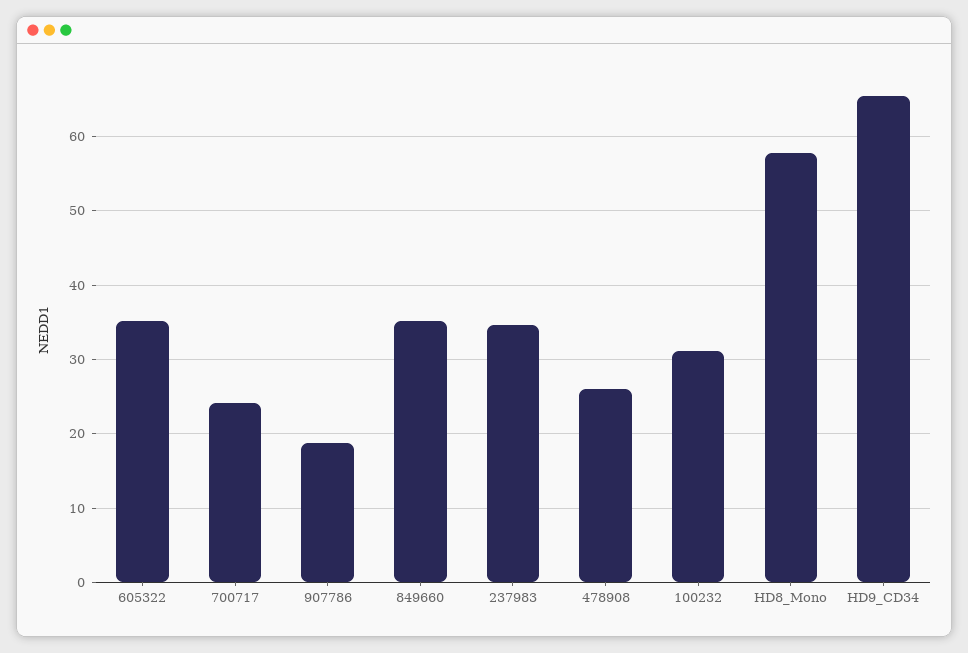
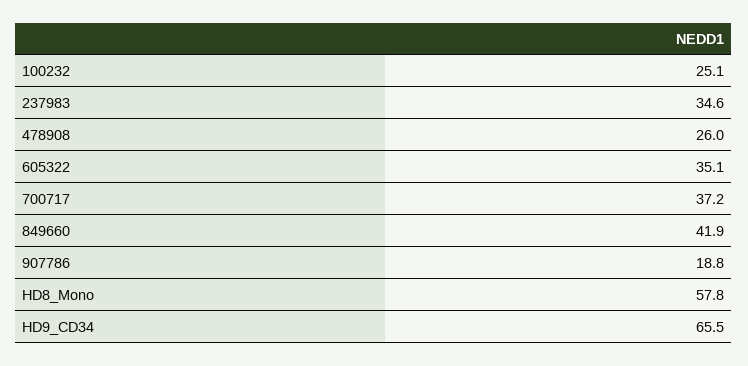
  {
    "605322": 35.1,
-   "700717": 24,
+   "700717": 37.2,
    "907786": 18.8,
-   "849660": 35,
+   "849660": 41.9,
    "237983": 34.6,
    "478908": 26,
-   "100232": 31,
+   "100232": 25.1,
    "HD8_Mono": 57.8,
    "HD9_CD34": 65.5
  }

